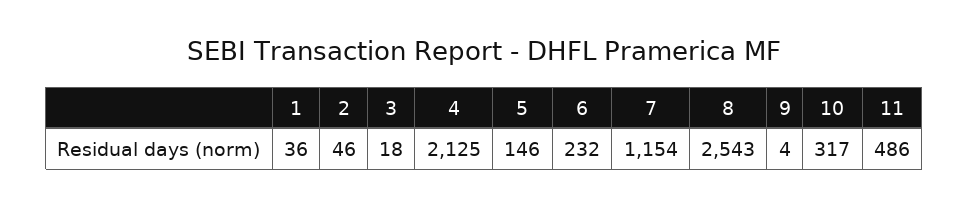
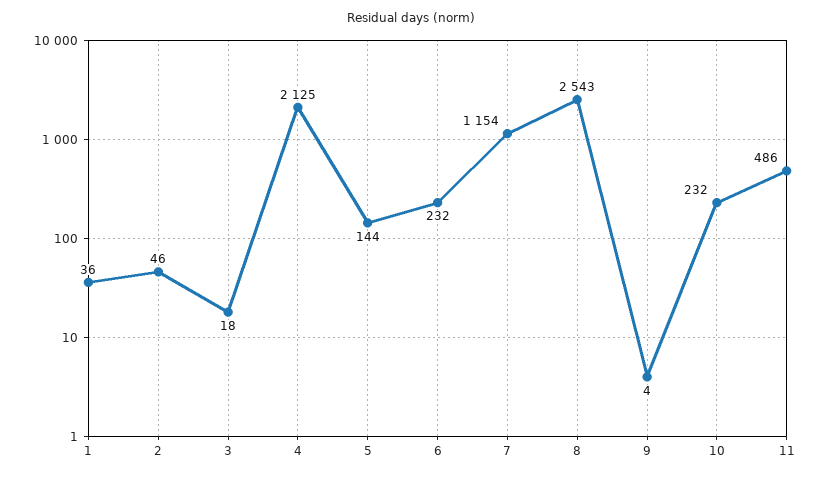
  {
    "1": 36,
    "2": 46,
    "3": 18,
    "4": 2125,
-   "5": 146,
+   "5": 144,
    "6": 232,
    "7": 1154,
    "8": 2543,
    "9": 4,
-   "10": 317,
+   "10": 232,
    "11": 486
  }

